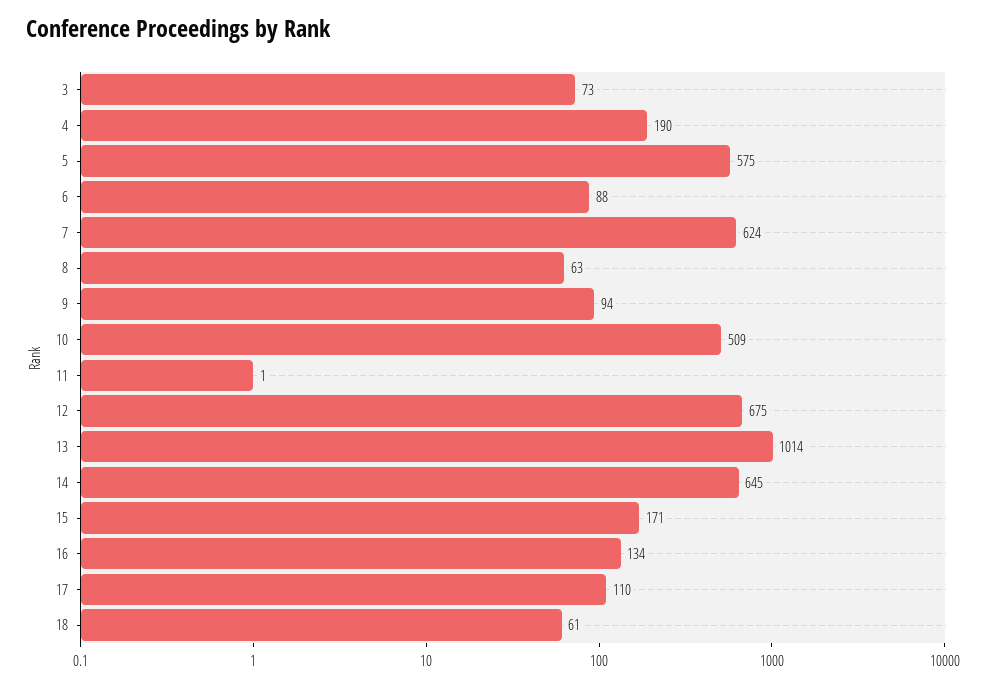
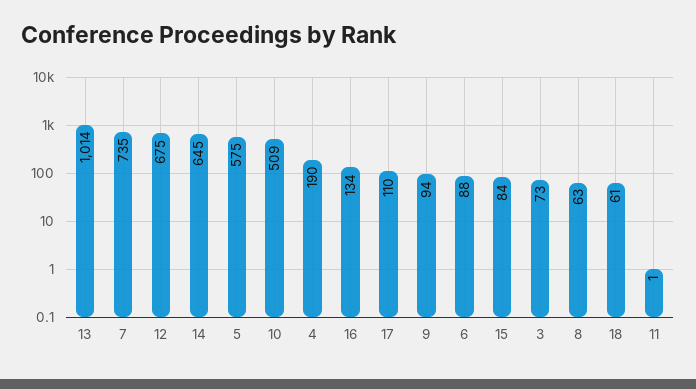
  {
    "3": 73,
    "4": 190,
    "5": 575,
    "6": 88,
-   "7": 624,
+   "7": 735,
    "8": 63,
    "9": 94,
    "10": 509,
    "11": 1,
    "12": 675,
    "13": 1014,
    "14": 645,
-   "15": 171,
+   "15": 84,
    "16": 134,
    "17": 110,
    "18": 61
  }

